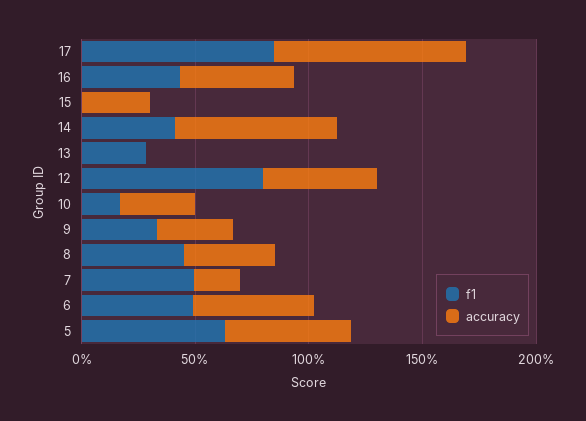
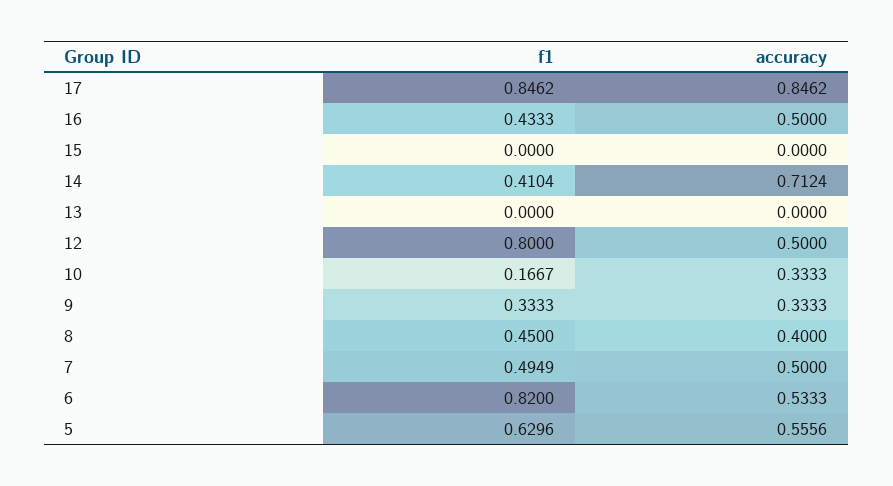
  {
    "f1": {
      "17": 0.8462,
      "16": 0.4333,
      "15": 0,
      "14": 0.4104,
-     "13": 0.3,
+     "13": 0,
      "12": 0.8,
      "10": 0.1667,
      "9": 0.3333,
      "8": 0.45,
      "7": 0.4949,
-     "6": 0.5,
+     "6": 0.82,
      "5": 0.6296
    },
    "accuracy": {
      "17": 0.8462,
      "16": 0.5,
-     "15": 0.3,
+     "15": 0,
      "14": 0.7124,
      "13": 0,
      "12": 0.5,
      "10": 0.3333,
      "9": 0.3333,
      "8": 0.4,
-     "7": 0.2,
+     "7": 0.5,
      "6": 0.5333,
      "5": 0.5556
    }
  }

